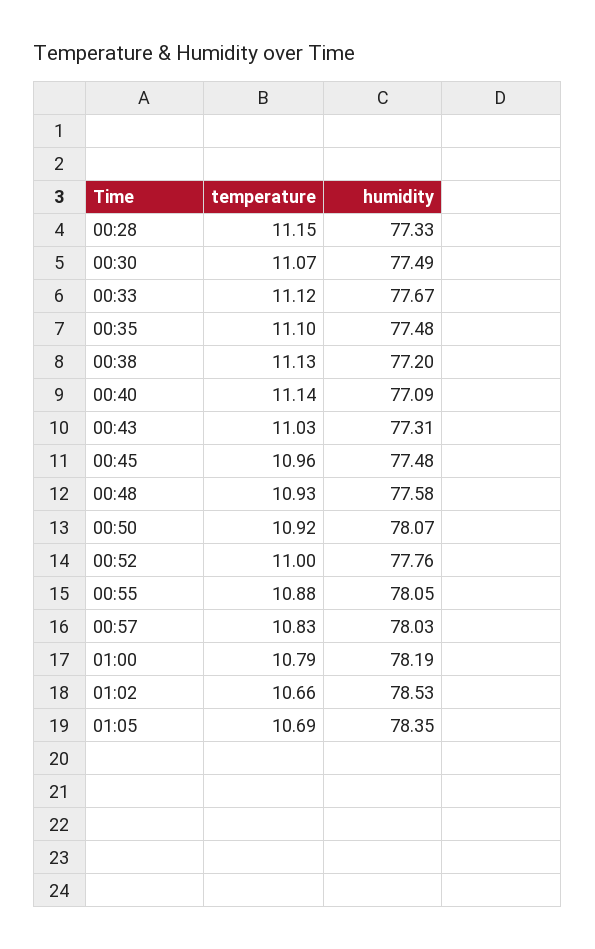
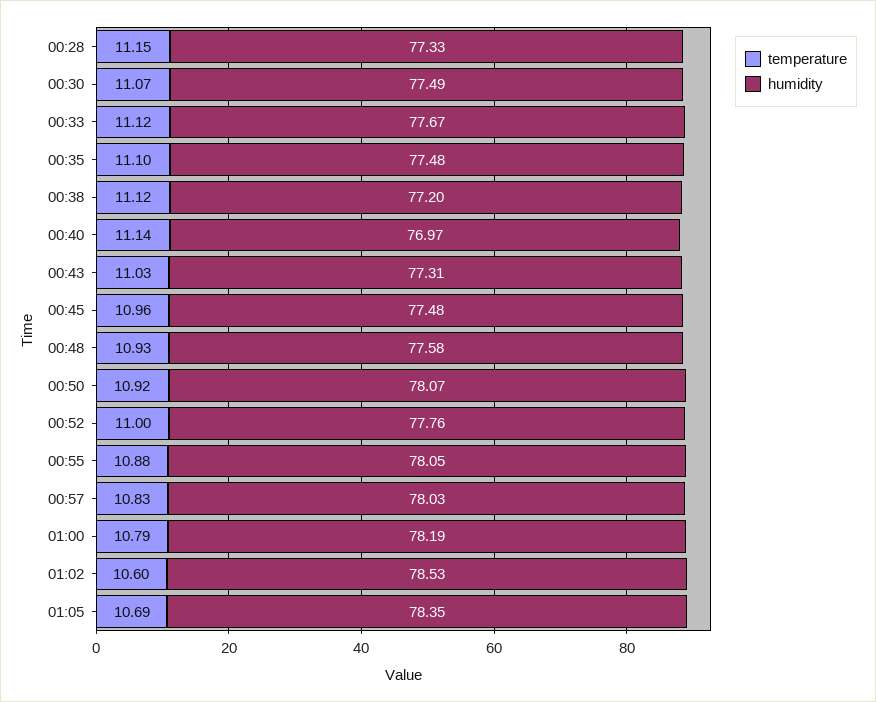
  {
    "temperature": {
      "00:28": 11.15,
      "00:30": 11.07,
      "00:33": 11.12,
      "00:35": 11.1,
-     "00:38": 11.13,
+     "00:38": 11.12,
      "00:40": 11.14,
      "00:43": 11.03,
      "00:45": 10.96,
      "00:48": 10.93,
      "00:50": 10.92,
      "00:52": 11,
      "00:55": 10.88,
      "00:57": 10.83,
      "01:00": 10.79,
-     "01:02": 10.66,
+     "01:02": 10.6,
      "01:05": 10.69
    },
    "humidity": {
      "00:28": 77.33,
      "00:30": 77.49,
      "00:33": 77.67,
      "00:35": 77.48,
      "00:38": 77.2,
-     "00:40": 77.09,
+     "00:40": 76.97,
      "00:43": 77.31,
      "00:45": 77.48,
      "00:48": 77.58,
      "00:50": 78.07,
      "00:52": 77.76,
      "00:55": 78.05,
      "00:57": 78.03,
      "01:00": 78.19,
      "01:02": 78.53,
      "01:05": 78.35
    }
  }

